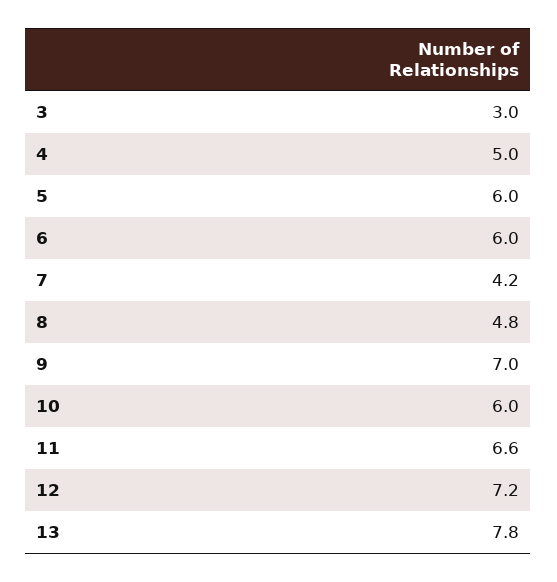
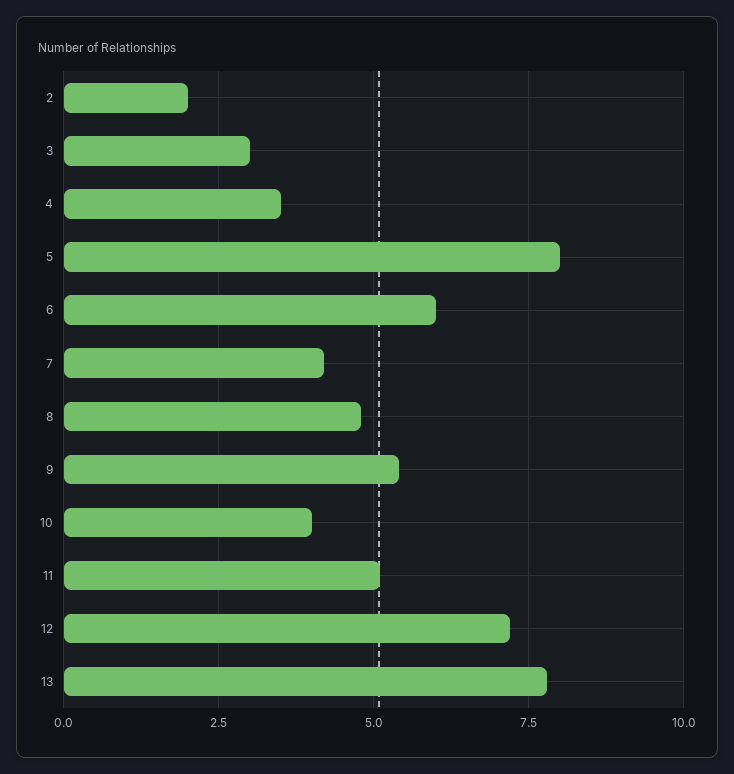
  {
    "3": 3,
-   "4": 5,
+   "4": 3.5,
-   "5": 6,
+   "5": 8,
    "6": 6,
    "7": 4.2,
    "8": 4.8,
-   "9": 7,
+   "9": 5.5,
-   "10": 6,
+   "10": 4,
-   "11": 6.6,
+   "11": 5,
    "12": 7.2,
-   "13": 7.8
+   "13": 7.8,
+   "2": 2
  }

